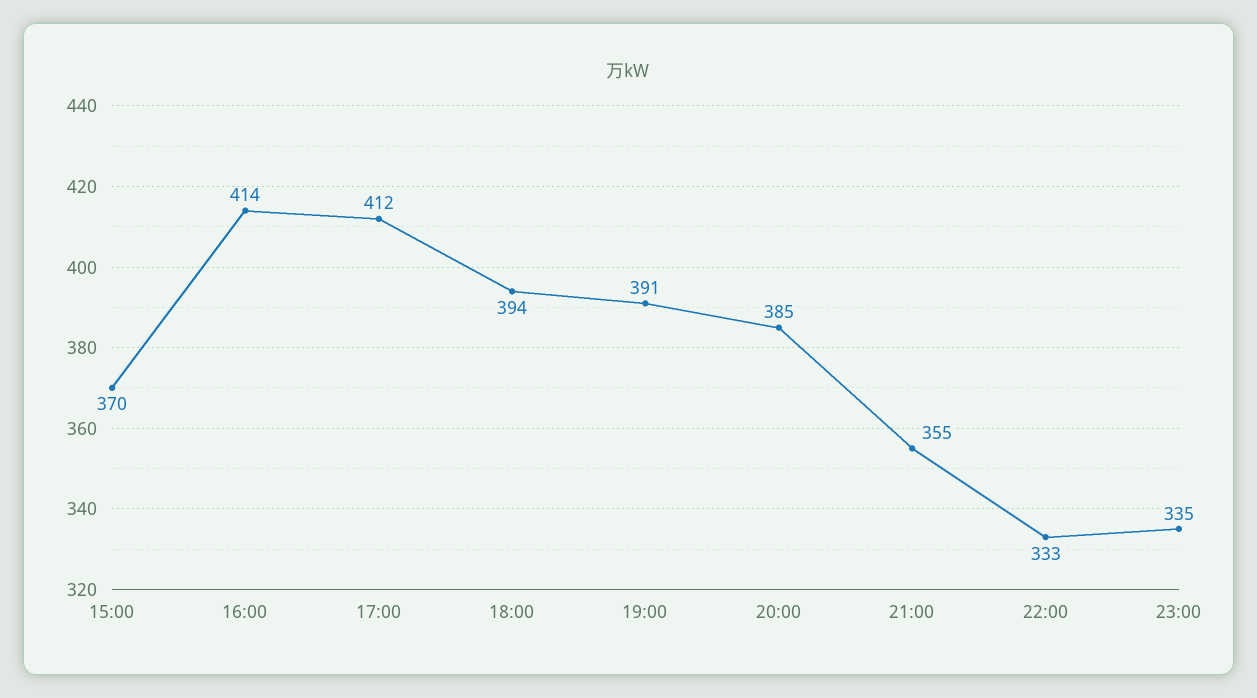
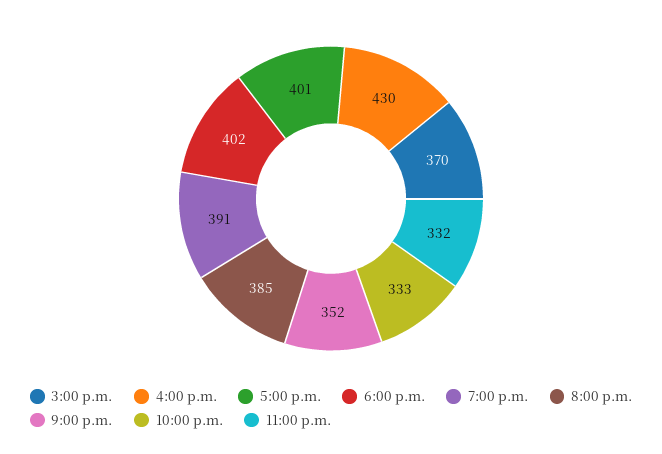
  {
    "15:00": 370,
-   "16:00": 414,
+   "16:00": 430,
-   "17:00": 412,
+   "17:00": 401,
-   "18:00": 394,
+   "18:00": 402,
    "19:00": 391,
    "20:00": 385,
-   "21:00": 355,
+   "21:00": 352,
    "22:00": 333,
-   "23:00": 335
+   "23:00": 332
  }

